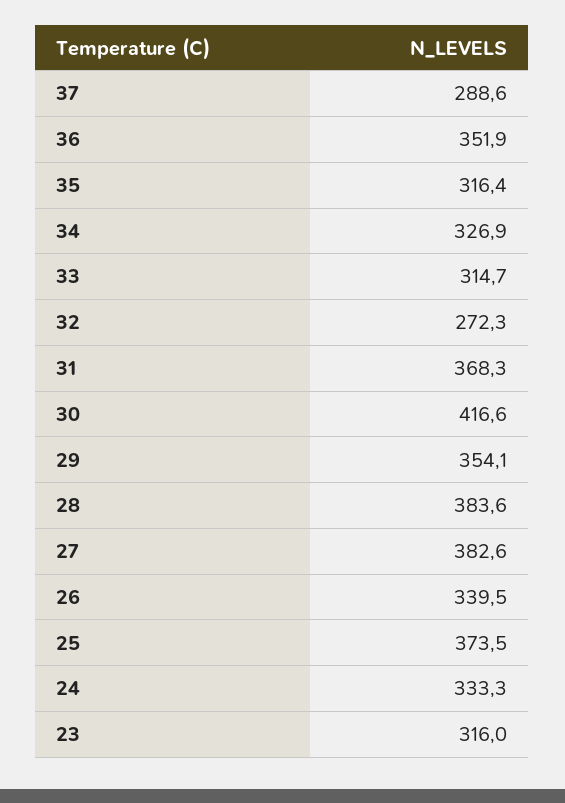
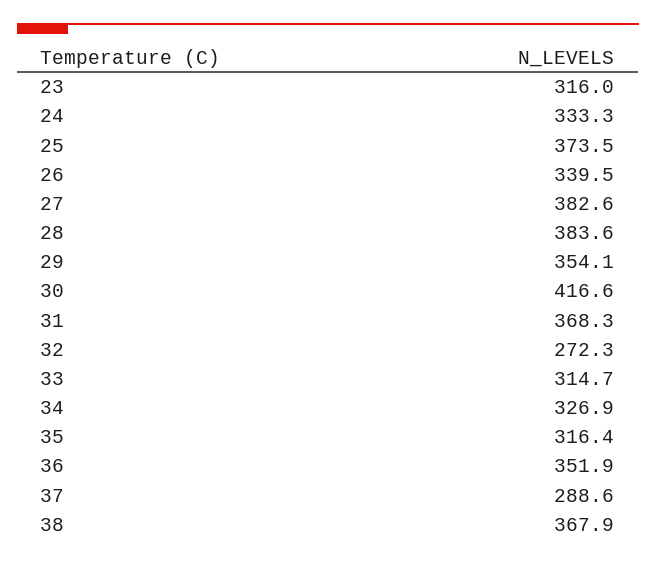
  {
    "37": 288.6,
    "36": 351.9,
    "35": 316.4,
    "34": 326.9,
    "33": 314.7,
    "32": 272.3,
    "31": 368.3,
    "30": 416.6,
    "29": 354.1,
    "28": 383.6,
    "27": 382.6,
    "26": 339.5,
    "25": 373.5,
    "24": 333.3,
-   "23": 316
+   "23": 316,
+   "38": 367.9
  }

